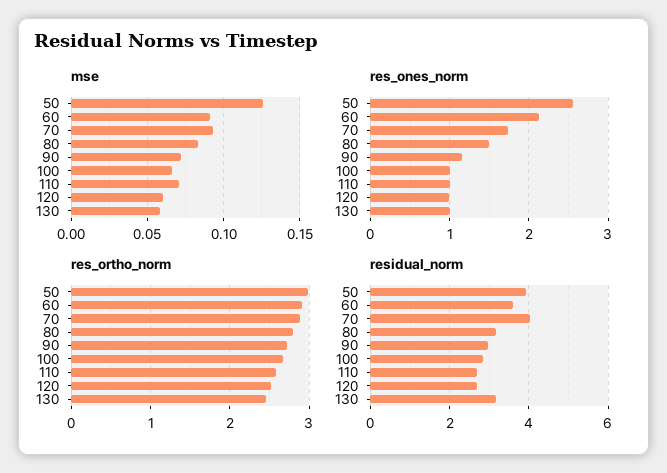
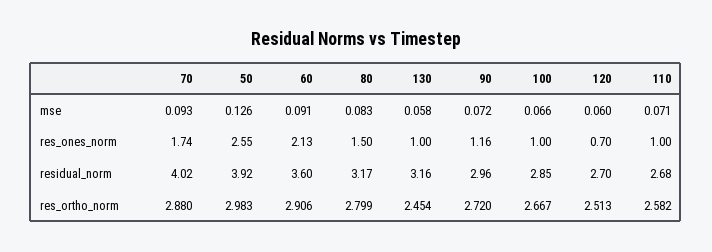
  {
    "mse": {
      "50": 0.126,
      "60": 0.091,
      "70": 0.093,
      "80": 0.083,
      "90": 0.072,
      "100": 0.066,
      "110": 0.071,
      "120": 0.06,
      "130": 0.058
    },
    "res_ones_norm": {
      "50": 2.55,
      "60": 2.13,
      "70": 1.74,
      "80": 1.5,
      "90": 1.16,
      "100": 1,
      "110": 1,
-     "120": 1,
+     "120": 0.7,
      "130": 1
    },
    "res_ortho_norm": {
      "50": 2.983,
      "60": 2.906,
      "70": 2.88,
      "80": 2.799,
      "90": 2.72,
      "100": 2.667,
      "110": 2.582,
      "120": 2.513,
      "130": 2.454
    },
    "residual_norm": {
      "50": 3.92,
      "60": 3.6,
      "70": 4.02,
      "80": 3.17,
      "90": 2.96,
      "100": 2.85,
      "110": 2.68,
      "120": 2.7,
      "130": 3.16
    }
  }

